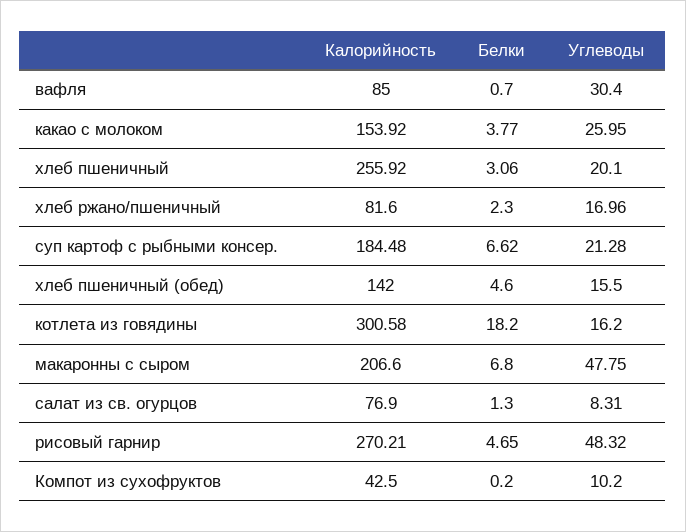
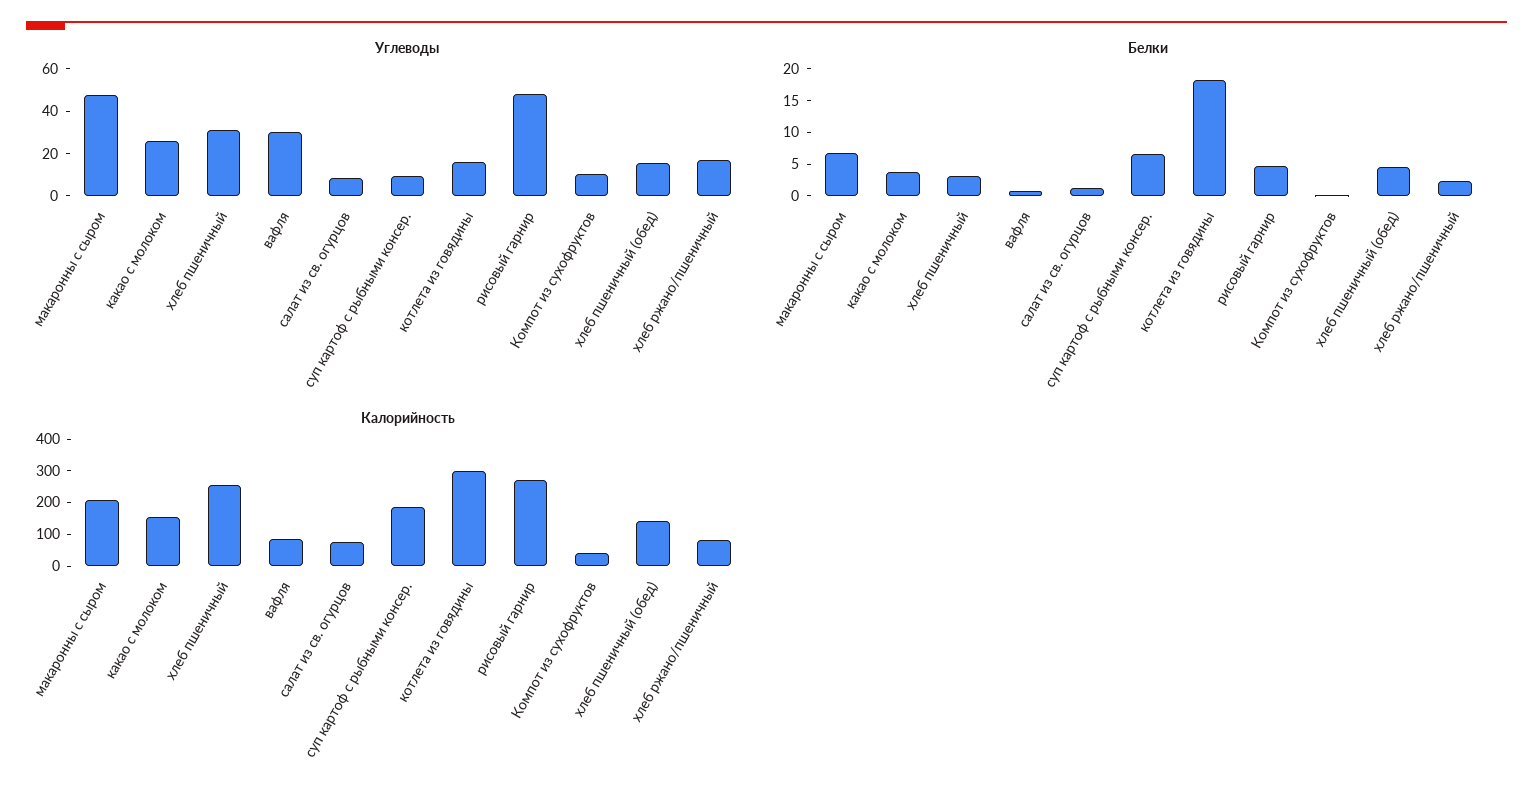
  {
    "Калорийность": {
      "вафля": 85,
      "какао с молоком": 153.92,
      "хлеб пшеничный": 255.92,
      "хлеб ржано/пшеничный": 81.6,
      "суп картоф с рыбными консер.": 184.48,
      "хлеб пшеничный (обед)": 142,
      "котлета из говядины": 300.58,
      "макаронны с сыром": 206.6,
      "салат из св. огурцов": 76.9,
      "рисовый гарнир": 270.21,
      "Компот из сухофруктов": 42.5
    },
    "Белки": {
      "вафля": 0.7,
      "какао с молоком": 3.77,
      "хлеб пшеничный": 3.06,
      "хлеб ржано/пшеничный": 2.3,
      "суп картоф с рыбными консер.": 6.62,
      "хлеб пшеничный (обед)": 4.6,
      "котлета из говядины": 18.2,
      "макаронны с сыром": 6.8,
      "салат из св. огурцов": 1.3,
      "рисовый гарнир": 4.65,
      "Компот из сухофруктов": 0.2
    },
    "Углеводы": {
      "вафля": 30.4,
      "какао с молоком": 25.95,
-     "хлеб пшеничный": 20.1,
+     "хлеб пшеничный": 30,
      "хлеб ржано/пшеничный": 16.96,
-     "суп картоф с рыбными консер.": 21.28,
+     "суп картоф с рыбными консер.": 10,
      "хлеб пшеничный (обед)": 15.5,
      "котлета из говядины": 16.2,
      "макаронны с сыром": 47.75,
      "салат из св. огурцов": 8.31,
      "рисовый гарнир": 48.32,
      "Компот из сухофруктов": 10.2
    }
  }

